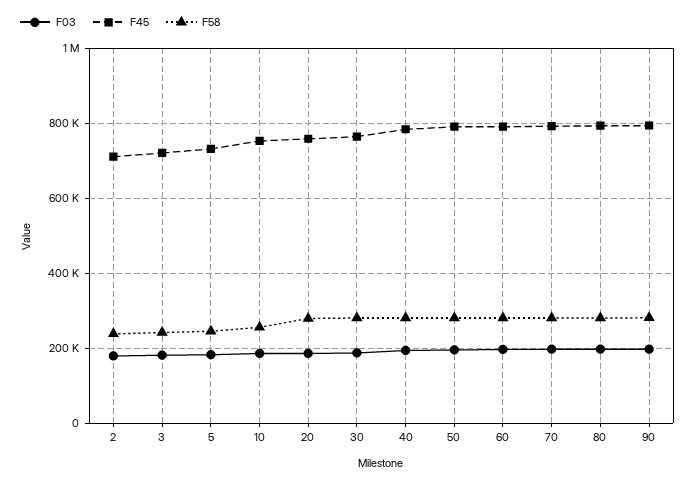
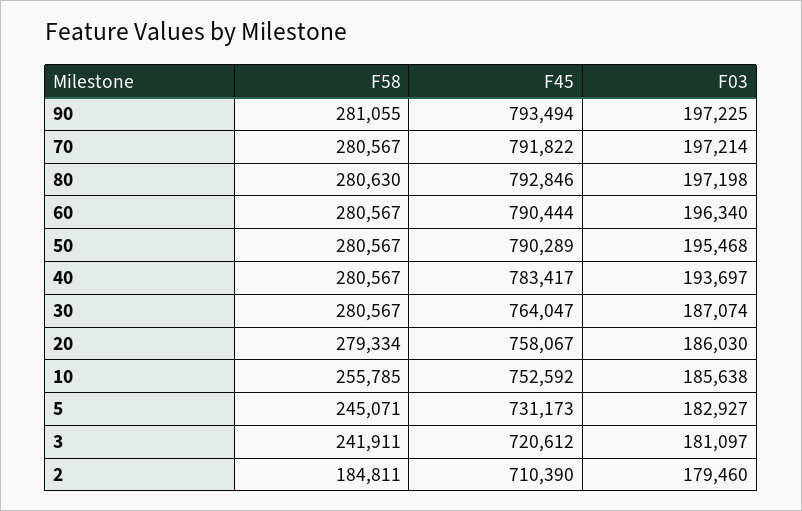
  {
    "F03": {
      "2": 179460,
      "3": 181097,
      "5": 182927,
      "10": 185638,
      "20": 186030,
      "30": 187074,
      "40": 193697,
      "50": 195468,
      "60": 196340,
      "70": 197214,
      "80": 197198,
      "90": 197225
    },
    "F45": {
      "2": 710390,
      "3": 720612,
      "5": 731173,
      "10": 752592,
      "20": 758067,
      "30": 764047,
      "40": 783417,
      "50": 790289,
      "60": 790444,
      "70": 791822,
      "80": 792846,
      "90": 793494
    },
    "F58": {
-     "2": 240000,
+     "2": 184811,
      "3": 241911,
      "5": 245071,
      "10": 255785,
      "20": 279334,
      "30": 280567,
      "40": 280567,
      "50": 280567,
      "60": 280567,
      "70": 280567,
      "80": 280630,
      "90": 281055
    }
  }

